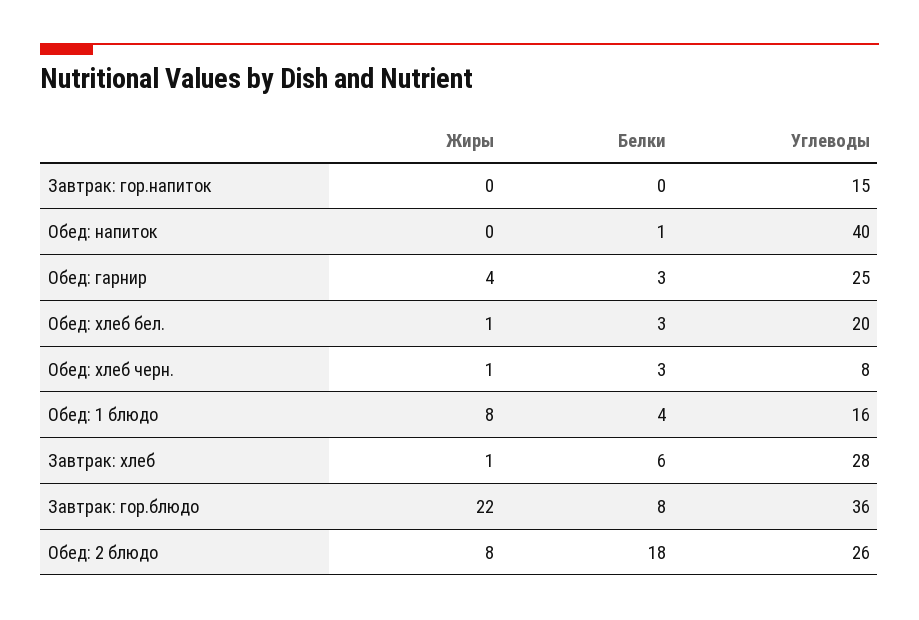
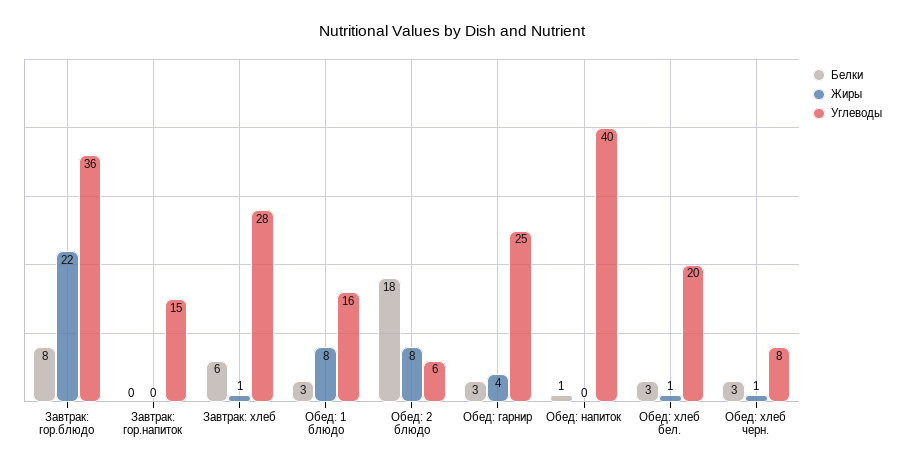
  {
    "Жиры": {
      "Завтрак: гор.напиток": 0,
      "Обед: напиток": 0,
      "Обед: гарнир": 4,
      "Обед: хлеб бел.": 1,
      "Обед: хлеб черн.": 1,
      "Обед: 1 блюдо": 8,
      "Завтрак: хлеб": 1,
      "Завтрак: гор.блюдо": 22,
      "Обед: 2 блюдо": 8
    },
    "Белки": {
      "Завтрак: гор.напиток": 0,
      "Обед: напиток": 1,
      "Обед: гарнир": 3,
      "Обед: хлеб бел.": 3,
      "Обед: хлеб черн.": 3,
-     "Обед: 1 блюдо": 4,
+     "Обед: 1 блюдо": 3,
      "Завтрак: хлеб": 6,
      "Завтрак: гор.блюдо": 8,
      "Обед: 2 блюдо": 18
    },
    "Углеводы": {
      "Завтрак: гор.напиток": 15,
      "Обед: напиток": 40,
      "Обед: гарнир": 25,
      "Обед: хлеб бел.": 20,
      "Обед: хлеб черн.": 8,
      "Обед: 1 блюдо": 16,
      "Завтрак: хлеб": 28,
      "Завтрак: гор.блюдо": 36,
-     "Обед: 2 блюдо": 26
+     "Обед: 2 блюдо": 6
    }
  }

